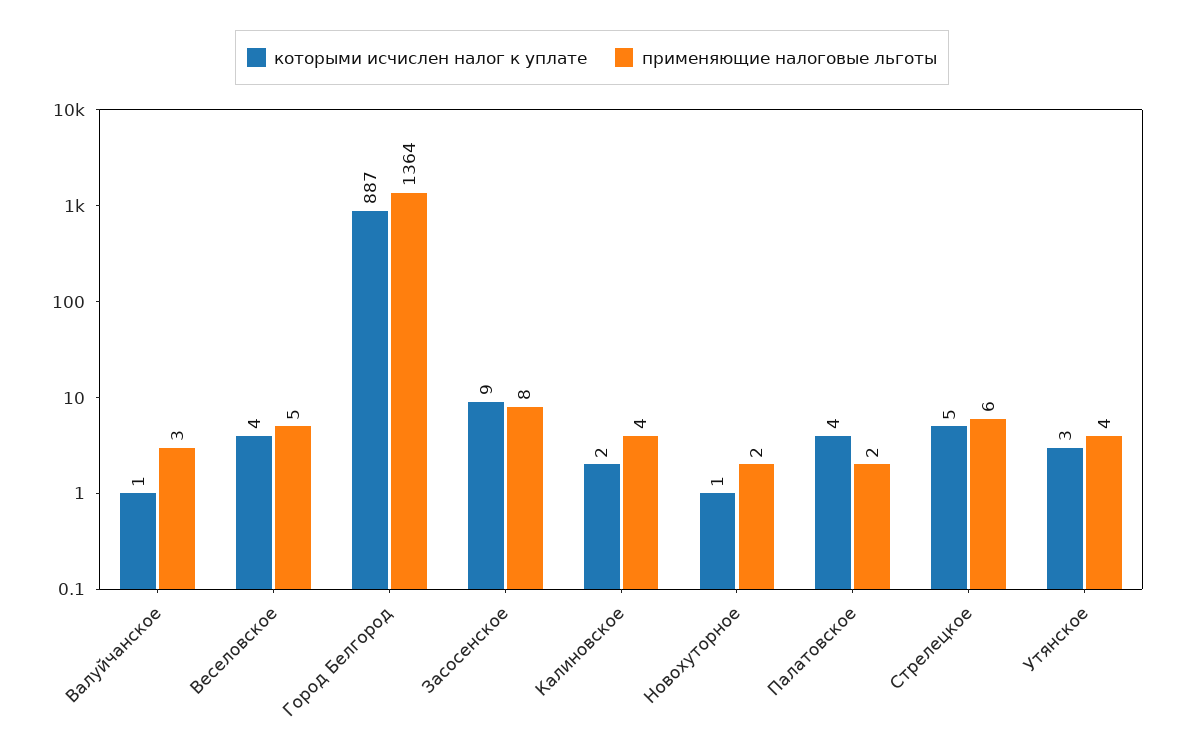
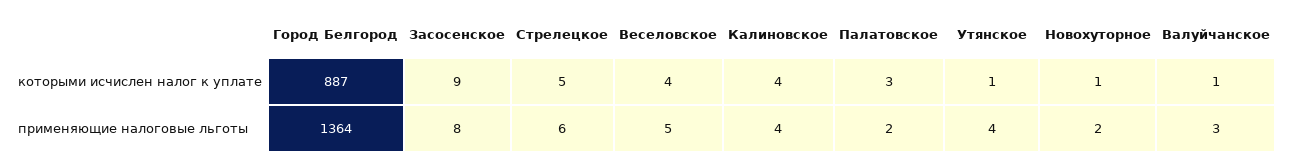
  {
    "которыми исчислен налог к уплате": {
      "Валуйчанское": 1,
      "Веселовское": 4,
      "Город Белгород": 887,
      "Засосенское": 9,
-     "Калиновское": 2,
+     "Калиновское": 4,
      "Новохуторное": 1,
-     "Палатовское": 4,
+     "Палатовское": 3,
      "Стрелецкое": 5,
-     "Утянское": 3
+     "Утянское": 1
    },
    "применяющие налоговые льготы": {
      "Валуйчанское": 3,
      "Веселовское": 5,
      "Город Белгород": 1364,
      "Засосенское": 8,
      "Калиновское": 4,
      "Новохуторное": 2,
      "Палатовское": 2,
      "Стрелецкое": 6,
      "Утянское": 4
    }
  }

